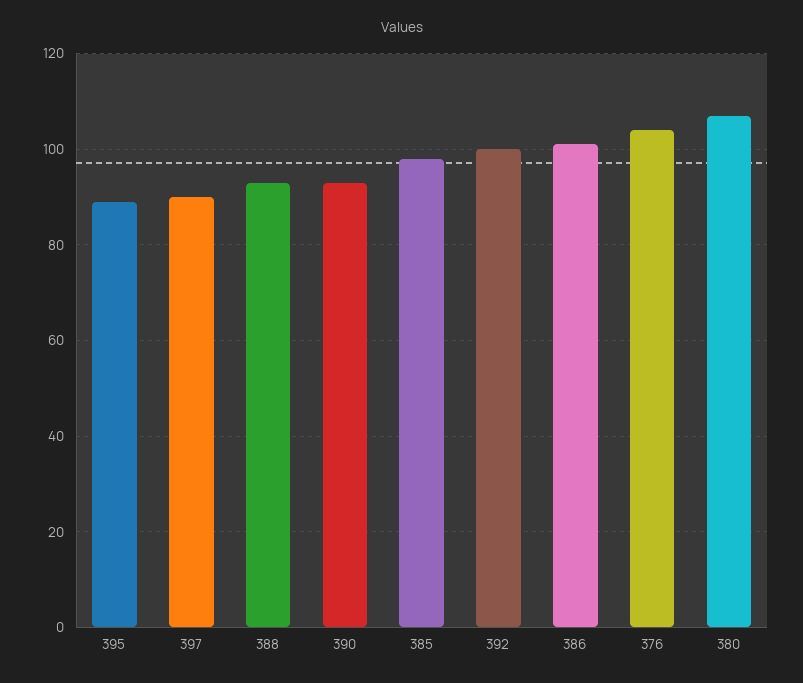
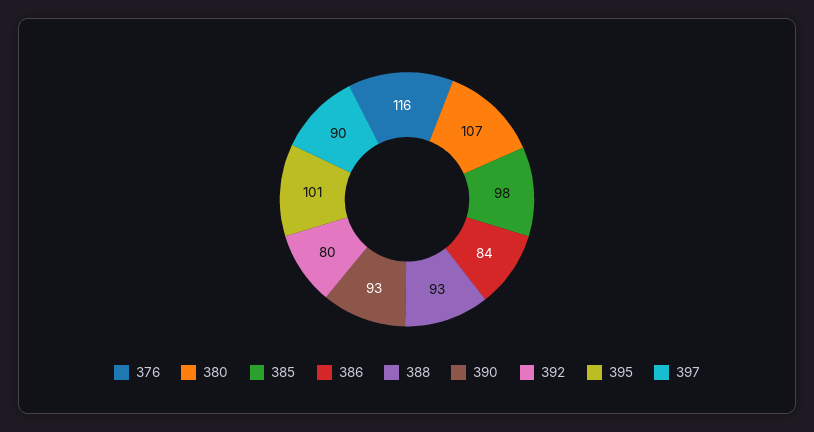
  {
-   "395": 90,
+   "395": 101,
    "397": 90,
    "388": 93,
    "390": 93,
    "385": 98,
-   "392": 100,
+   "392": 80,
-   "386": 100,
+   "386": 84,
-   "376": 105,
+   "376": 116,
    "380": 107
  }

